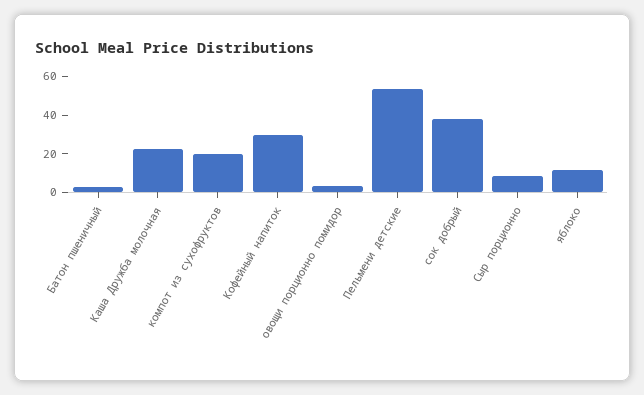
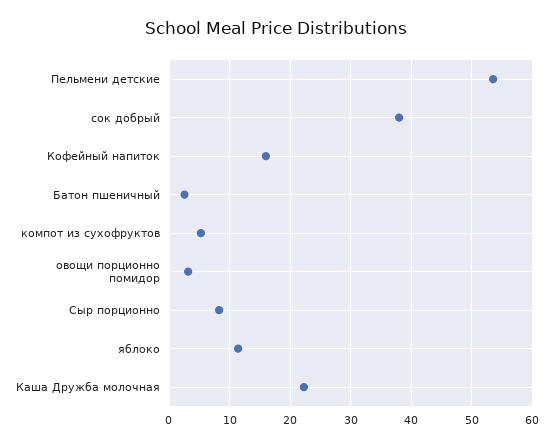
  {
    "Батон пшеничный": 3,
    "Каша Дружба молочная": 22,
-   "компот из сухофруктов": 20,
+   "компот из сухофруктов": 5,
-   "Кофейный напиток": 30,
+   "Кофейный напиток": 16,
    "овощи порционно помидор": 3,
    "Пельмени детские": 54,
    "сок добрый": 38,
    "Сыр порционно": 8,
    "яблоко": 11
  }

